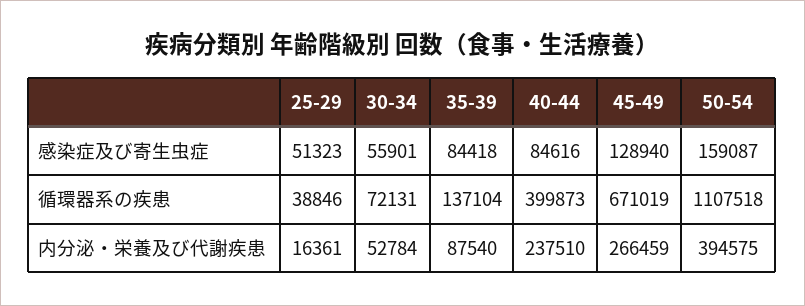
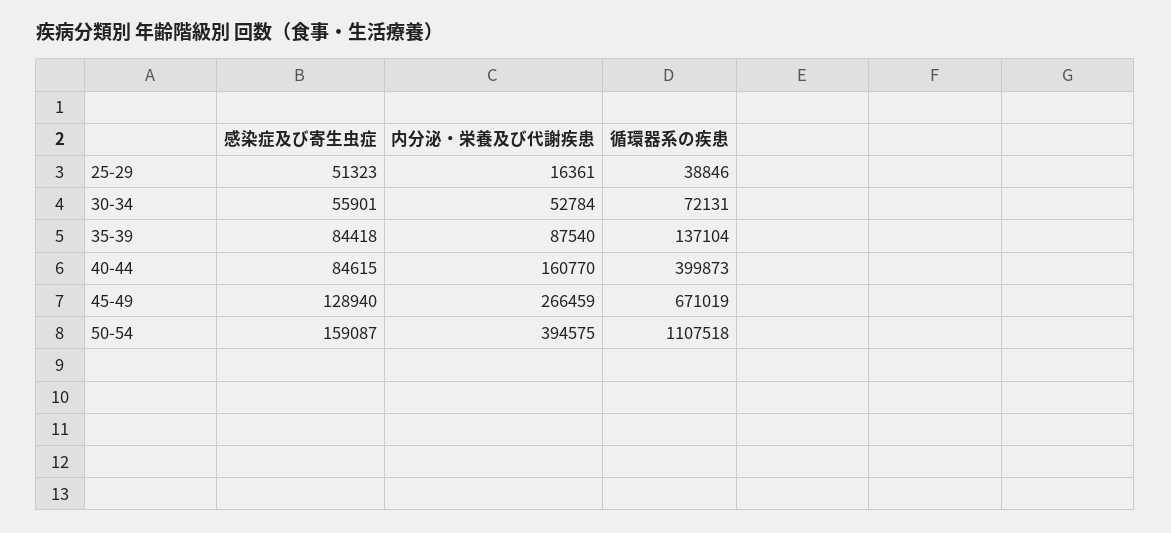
  {
    "25-29": {
      "感染症及び寄生虫症": 51323,
      "循環器系の疾患": 38846,
      "内分泌・栄養及び代謝疾患": 16361
    },
    "30-34": {
      "感染症及び寄生虫症": 55901,
      "循環器系の疾患": 72131,
      "内分泌・栄養及び代謝疾患": 52784
    },
    "35-39": {
      "感染症及び寄生虫症": 84418,
      "循環器系の疾患": 137104,
      "内分泌・栄養及び代謝疾患": 87540
    },
    "40-44": {
-     "感染症及び寄生虫症": 84616,
+     "感染症及び寄生虫症": 84615,
      "循環器系の疾患": 399873,
-     "内分泌・栄養及び代謝疾患": 237510
+     "内分泌・栄養及び代謝疾患": 160770
    },
    "45-49": {
      "感染症及び寄生虫症": 128940,
      "循環器系の疾患": 671019,
      "内分泌・栄養及び代謝疾患": 266459
    },
    "50-54": {
      "感染症及び寄生虫症": 159087,
      "循環器系の疾患": 1107518,
      "内分泌・栄養及び代謝疾患": 394575
    }
  }

